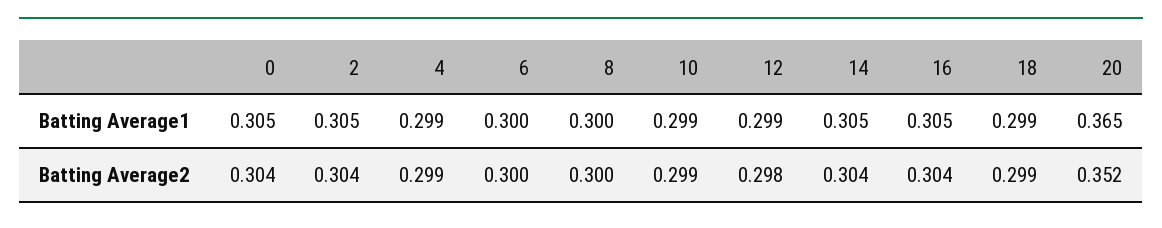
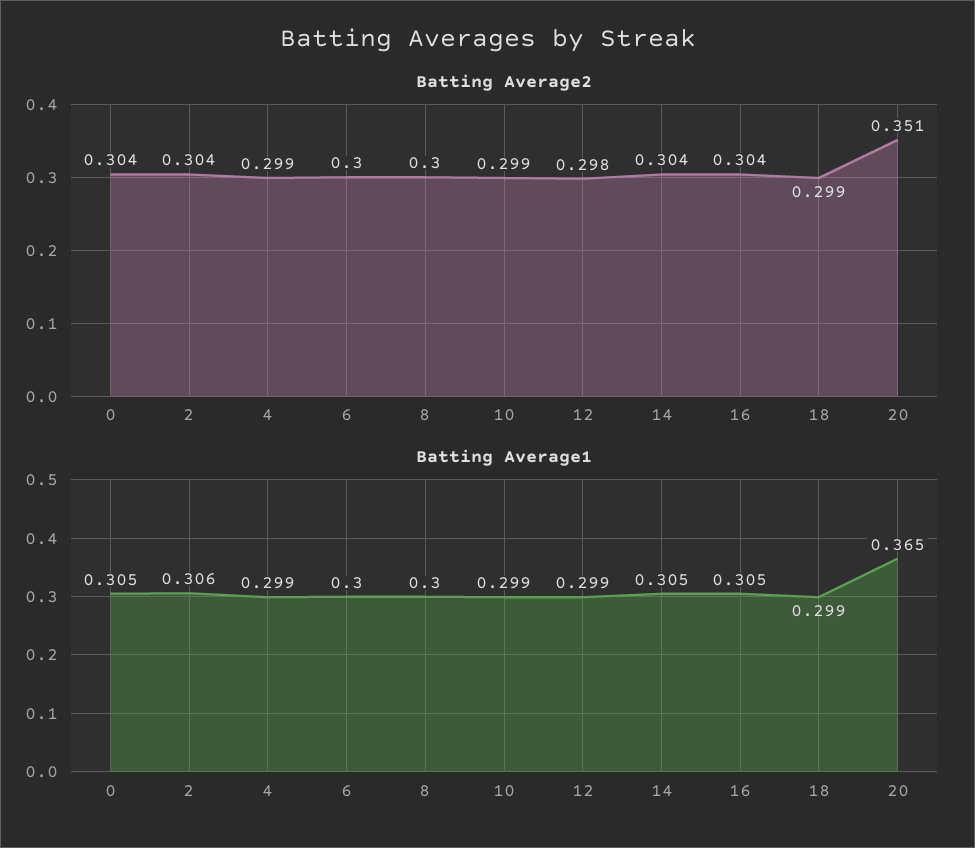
  {
    "Batting Average1": {
      "0": 0.305,
-     "2": 0.305,
+     "2": 0.306,
      "4": 0.299,
      "6": 0.3,
      "8": 0.3,
      "10": 0.299,
      "12": 0.299,
      "14": 0.305,
      "16": 0.305,
      "18": 0.299,
      "20": 0.365
    },
    "Batting Average2": {
      "0": 0.304,
      "2": 0.304,
      "4": 0.299,
      "6": 0.3,
      "8": 0.3,
      "10": 0.299,
      "12": 0.298,
      "14": 0.304,
      "16": 0.304,
      "18": 0.299,
-     "20": 0.352
+     "20": 0.351
    }
  }

